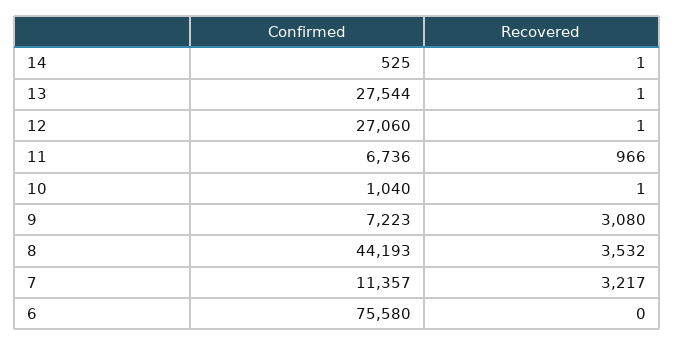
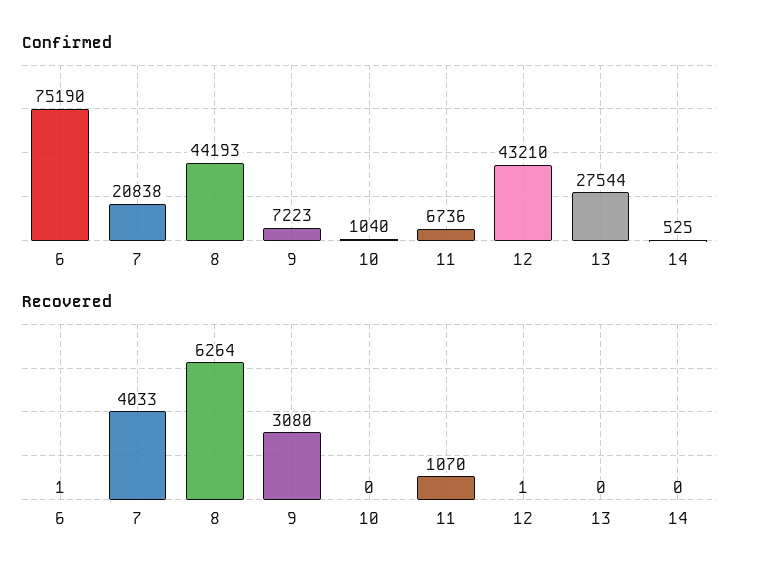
  {
    "Confirmed": {
      "14": 525,
      "13": 27544,
-     "12": 27060,
+     "12": 43210,
      "11": 6736,
      "10": 1040,
      "9": 7223,
      "8": 44193,
-     "7": 11357,
+     "7": 20838,
-     "6": 75580
+     "6": 75190
    },
    "Recovered": {
-     "14": 1,
+     "14": 0,
-     "13": 1,
+     "13": 0,
      "12": 1,
-     "11": 966,
+     "11": 1070,
-     "10": 1,
+     "10": 0,
      "9": 3080,
-     "8": 3532,
+     "8": 6264,
-     "7": 3217,
+     "7": 4033,
-     "6": 0
+     "6": 1
    }
  }

